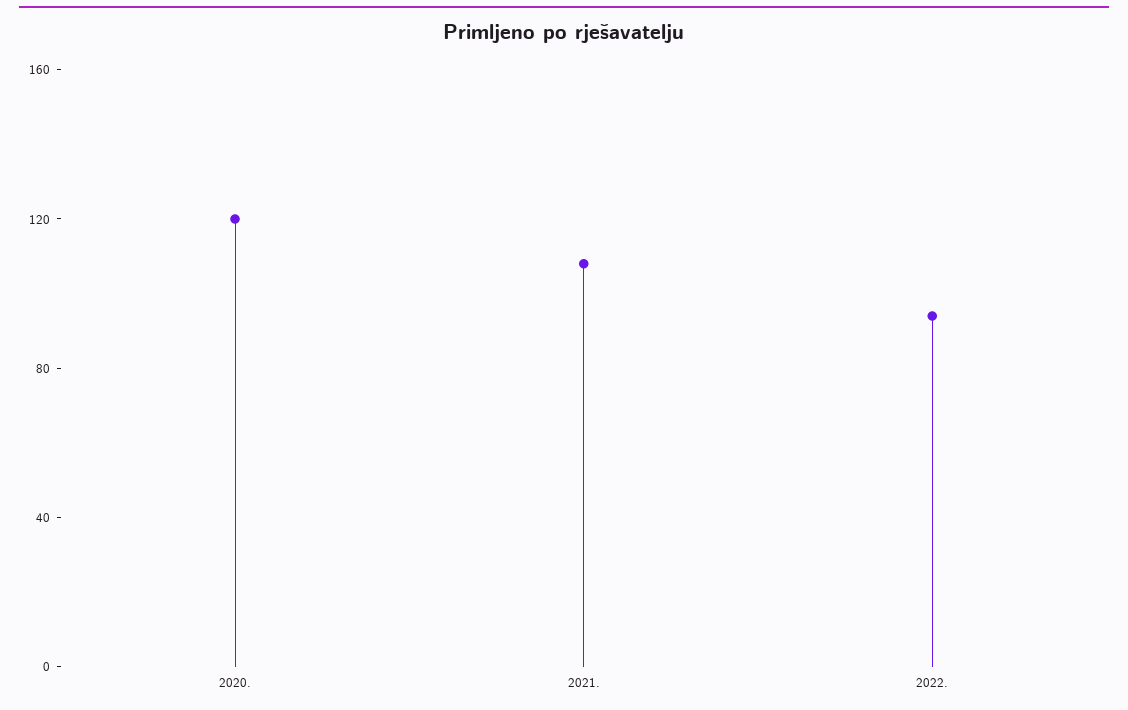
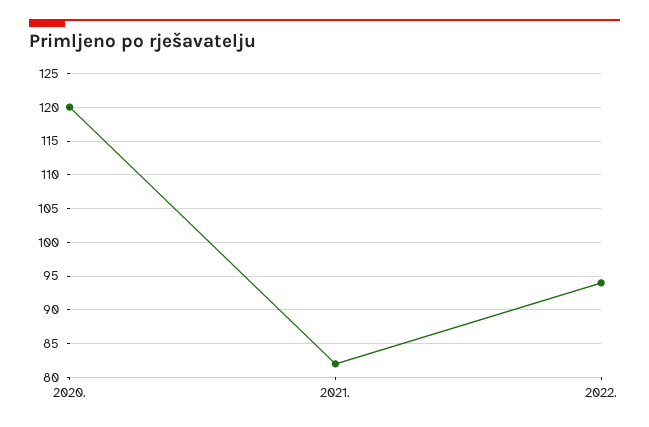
  {
    "2020.": 120,
-   "2021.": 110,
+   "2021.": 82,
    "2022.": 94
  }

